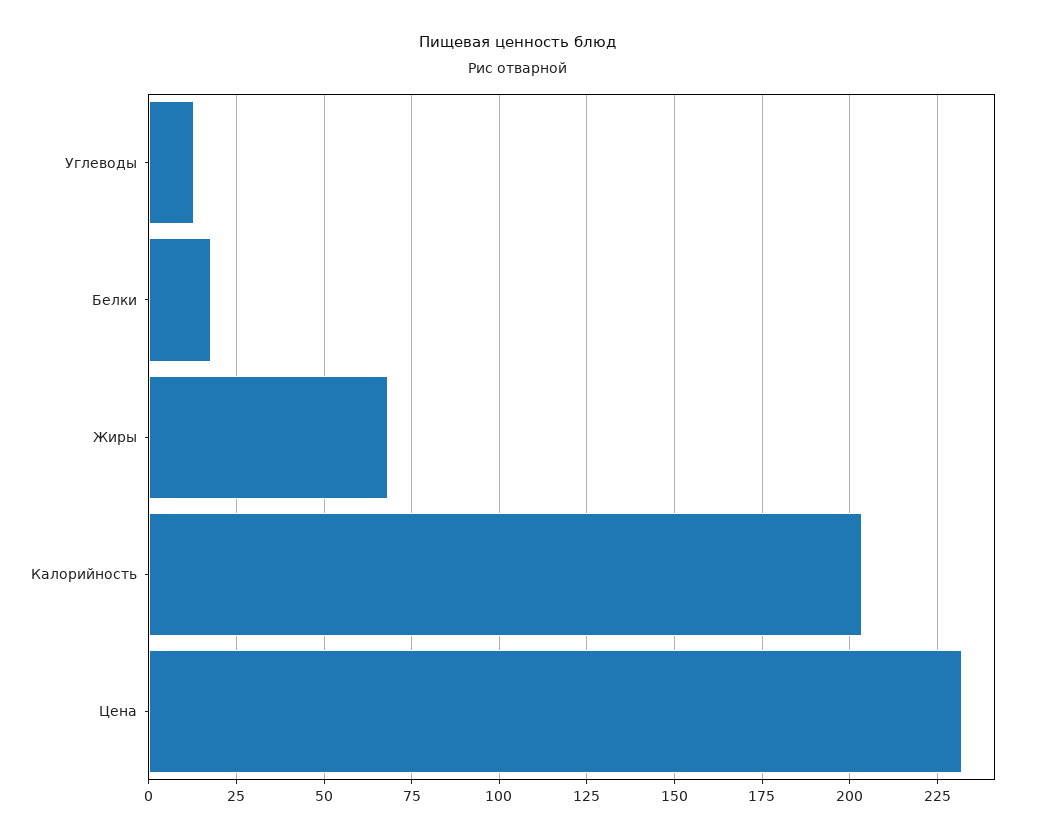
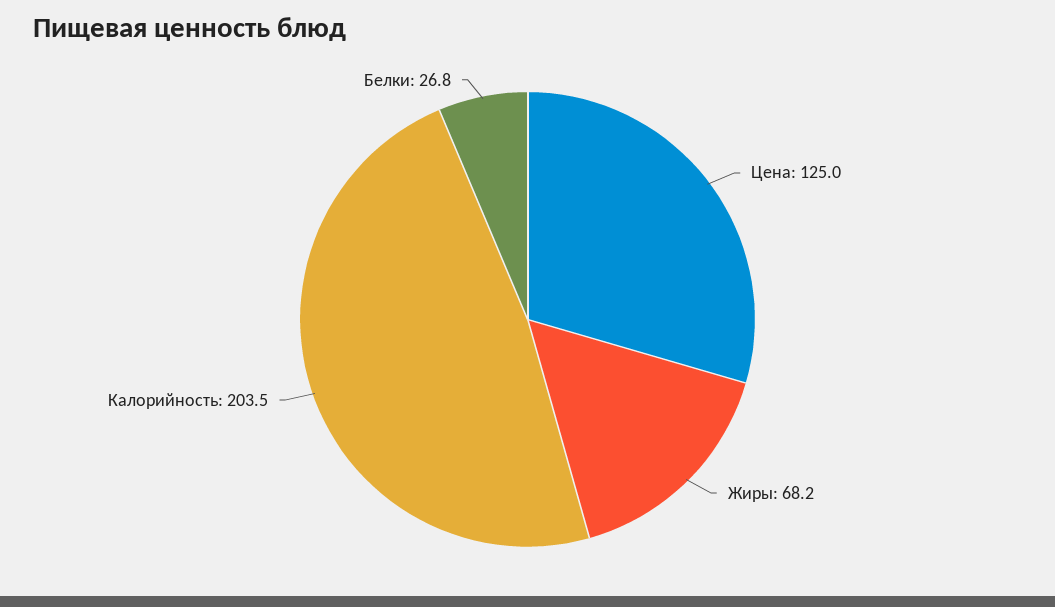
  {
-   "Углеводы": 12.5,
-   "Белки": 17.5,
+   "Белки": 26.8,
    "Жиры": 68.2,
    "Калорийность": 203.5,
-   "Цена": 232.5
+   "Цена": 125
  }

